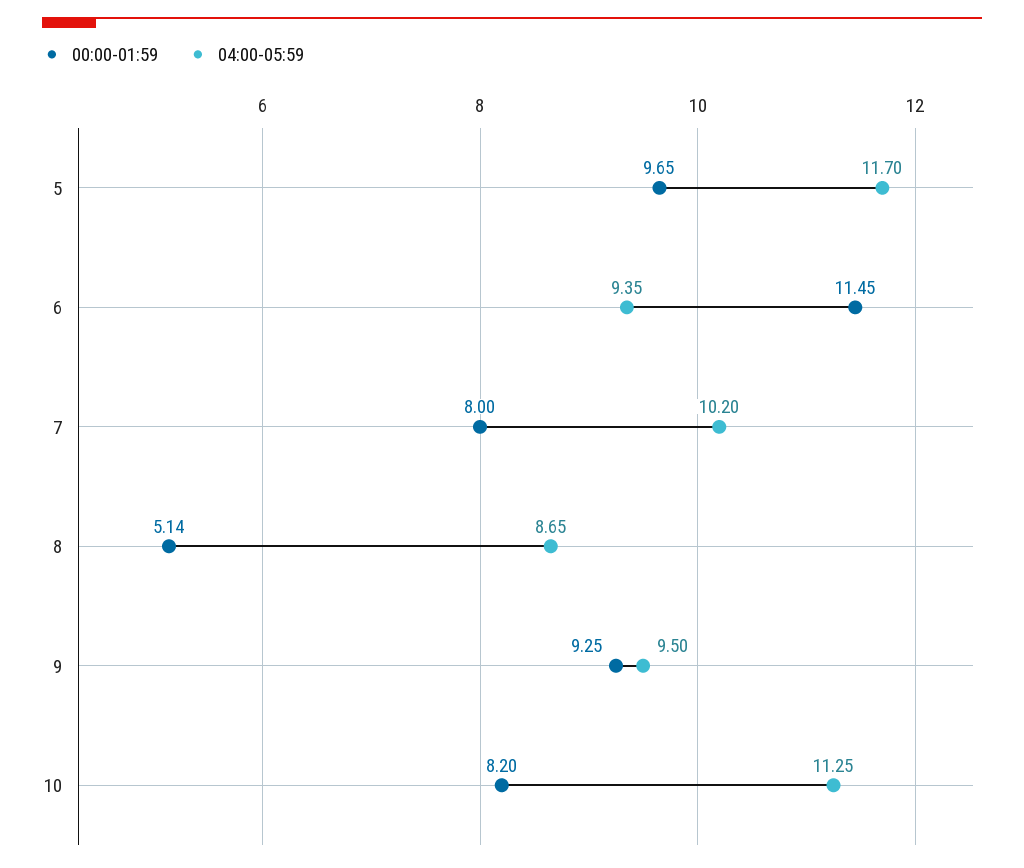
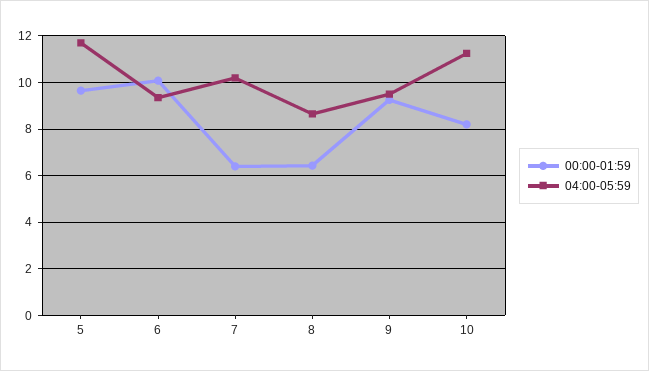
  {
    "00:00-01:59": {
      "5": 9.65,
-     "6": 11.45,
+     "6": 10,
-     "7": 8,
+     "7": 6.5,
-     "8": 5.14,
+     "8": 6.5,
      "9": 9.25,
      "10": 8.2
    },
    "04:00-05:59": {
      "5": 11.7,
      "6": 9.35,
      "7": 10.2,
      "8": 8.65,
      "9": 9.5,
      "10": 11.25
    }
  }

